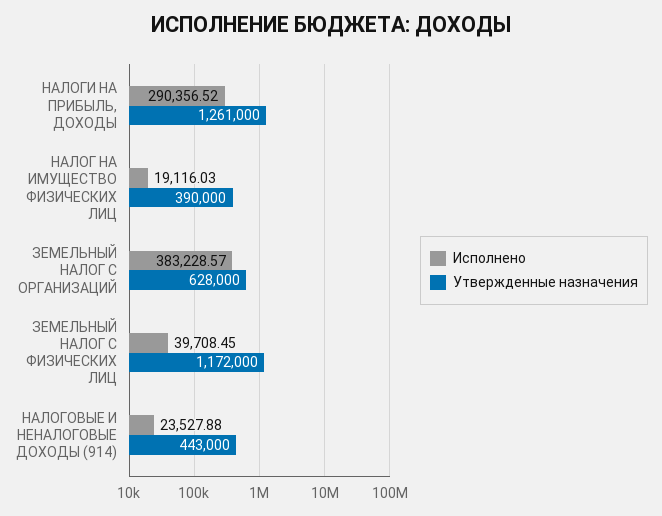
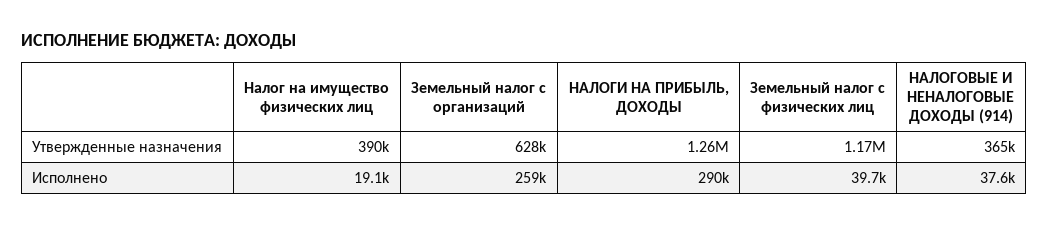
  {
    "Исполнено": {
      "НАЛОГИ НА ПРИБЫЛЬ, ДОХОДЫ": 290356.52,
      "НАЛОГ НА ИМУЩЕСТВО ФИЗИЧЕСКИХ ЛИЦ": 19116.03,
-     "ЗЕМЕЛЬНЫЙ НАЛОГ С ОРГАНИЗАЦИЙ": 383228.57,
+     "ЗЕМЕЛЬНЫЙ НАЛОГ С ОРГАНИЗАЦИЙ": 259000,
      "ЗЕМЕЛЬНЫЙ НАЛОГ С ФИЗИЧЕСКИХ ЛИЦ": 39708.45,
-     "НАЛОГОВЫЕ И НЕНАЛОГОВЫЕ ДОХОДЫ (914)": 23527.88
+     "НАЛОГОВЫЕ И НЕНАЛОГОВЫЕ ДОХОДЫ (914)": 37600
    },
    "Утвержденные назначения": {
      "НАЛОГИ НА ПРИБЫЛЬ, ДОХОДЫ": 1261000,
      "НАЛОГ НА ИМУЩЕСТВО ФИЗИЧЕСКИХ ЛИЦ": 390000,
      "ЗЕМЕЛЬНЫЙ НАЛОГ С ОРГАНИЗАЦИЙ": 628000,
      "ЗЕМЕЛЬНЫЙ НАЛОГ С ФИЗИЧЕСКИХ ЛИЦ": 1172000,
-     "НАЛОГОВЫЕ И НЕНАЛОГОВЫЕ ДОХОДЫ (914)": 443000
+     "НАЛОГОВЫЕ И НЕНАЛОГОВЫЕ ДОХОДЫ (914)": 365000
    }
  }

